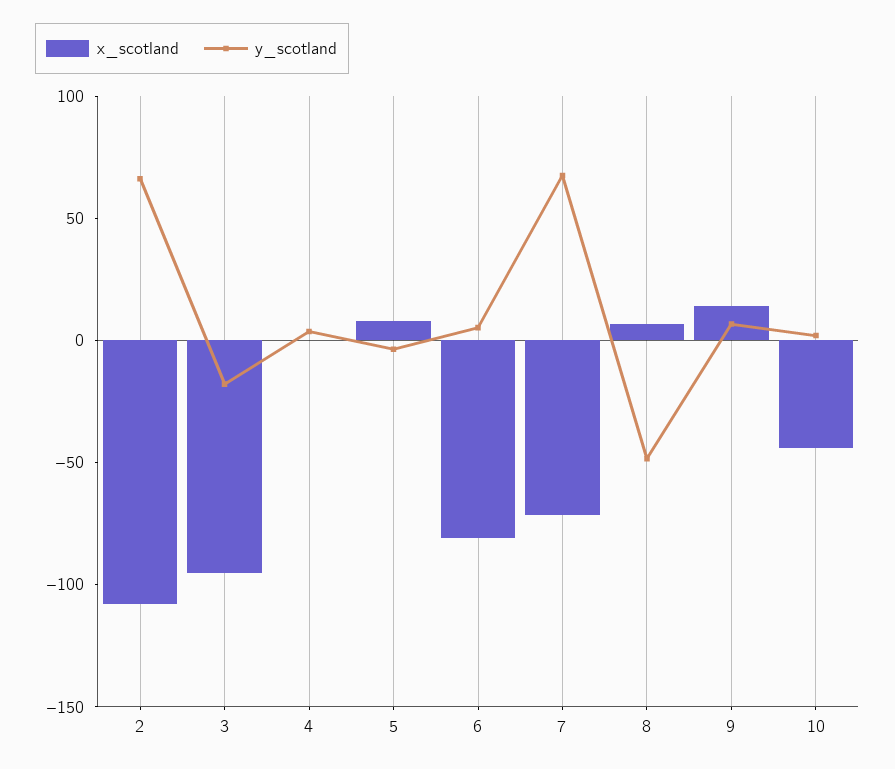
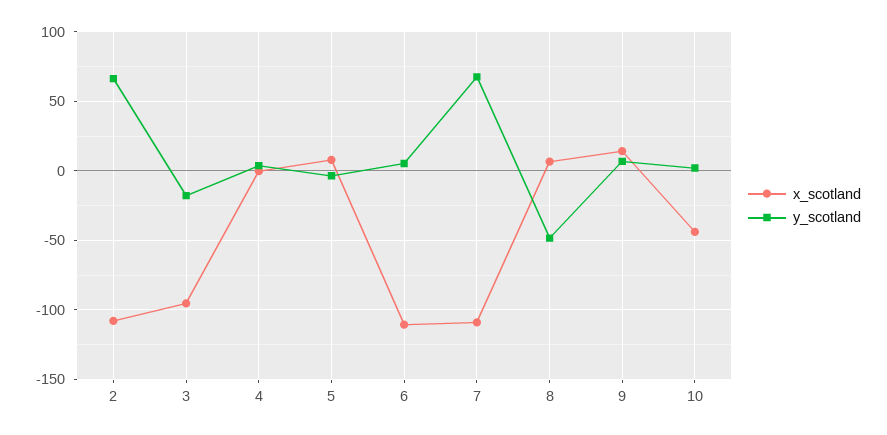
  {
    "x_scotland": {
      "2": -110,
      "3": -95,
      "4": 0,
      "5": 10,
-     "6": -80,
+     "6": -110,
-     "7": -70,
+     "7": -110,
      "8": 5,
      "9": 15,
      "10": -45
    },
    "y_scotland": {
      "2": 65,
      "3": -20,
      "4": 5,
      "5": -5,
      "6": 5,
      "7": 70,
      "8": -50,
      "9": 5,
      "10": 0
    }
  }

